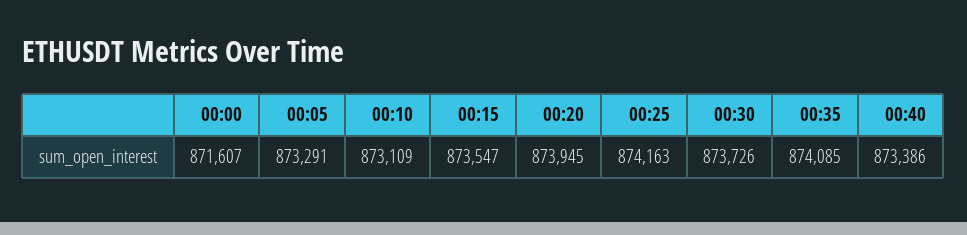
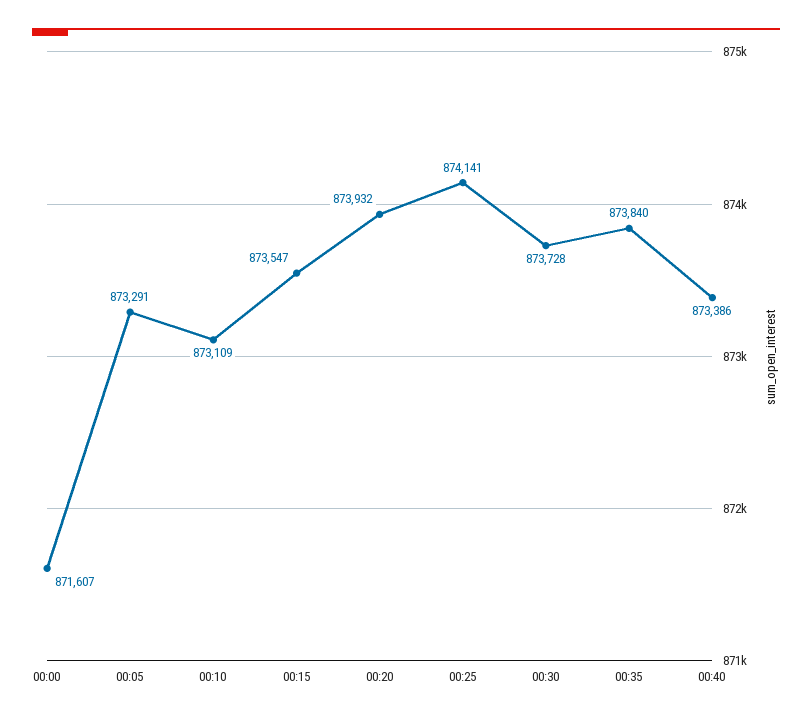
  {
    "00:00": 871607,
    "00:05": 873291,
    "00:10": 873109,
    "00:15": 873547,
-   "00:20": 873945,
+   "00:20": 873932,
-   "00:25": 874163,
+   "00:25": 874141,
-   "00:30": 873726,
+   "00:30": 873728,
-   "00:35": 874085,
+   "00:35": 873840,
    "00:40": 873386
  }

